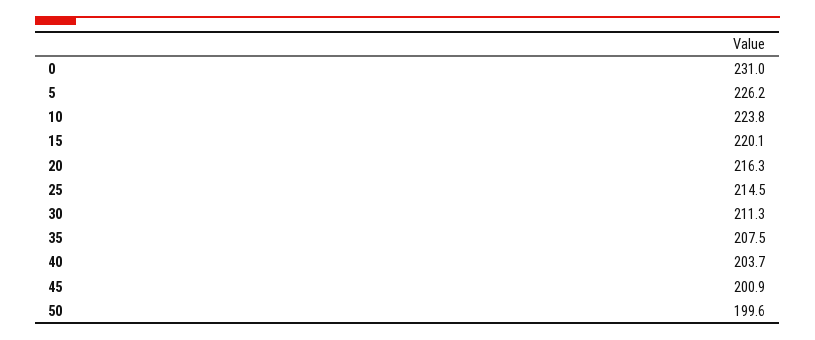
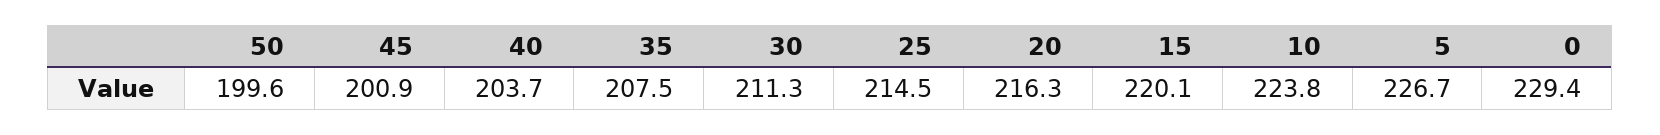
  {
-   "0": 231,
+   "0": 229.4,
-   "5": 226.2,
+   "5": 226.7,
    "10": 223.8,
    "15": 220.1,
    "20": 216.3,
    "25": 214.5,
    "30": 211.3,
    "35": 207.5,
    "40": 203.7,
    "45": 200.9,
    "50": 199.6
  }

